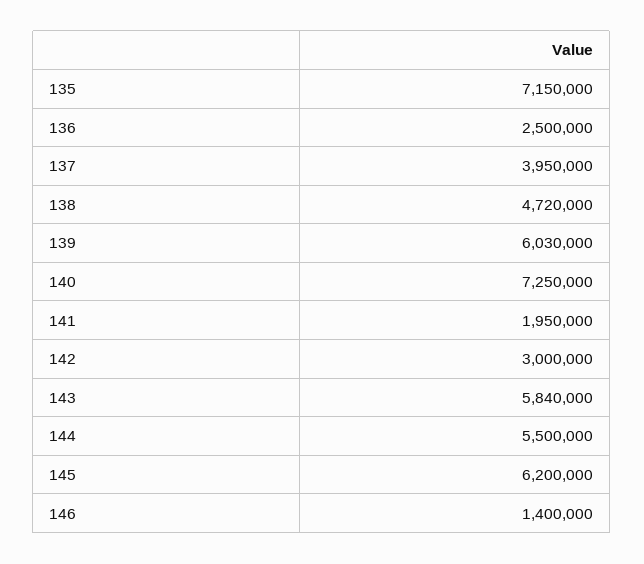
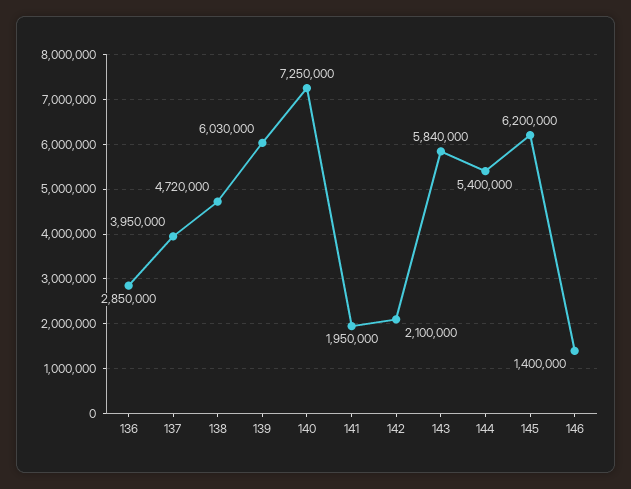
  {
-   "135": 7150000,
-   "136": 2500000,
+   "136": 2850000,
    "137": 3950000,
    "138": 4720000,
    "139": 6030000,
    "140": 7250000,
    "141": 1950000,
-   "142": 3000000,
+   "142": 2100000,
    "143": 5840000,
-   "144": 5500000,
+   "144": 5400000,
    "145": 6200000,
    "146": 1400000
  }

